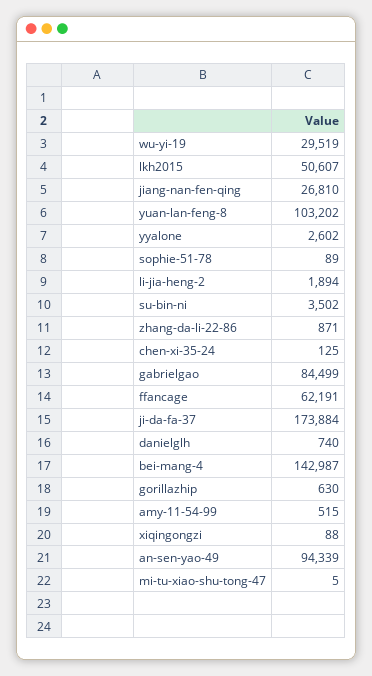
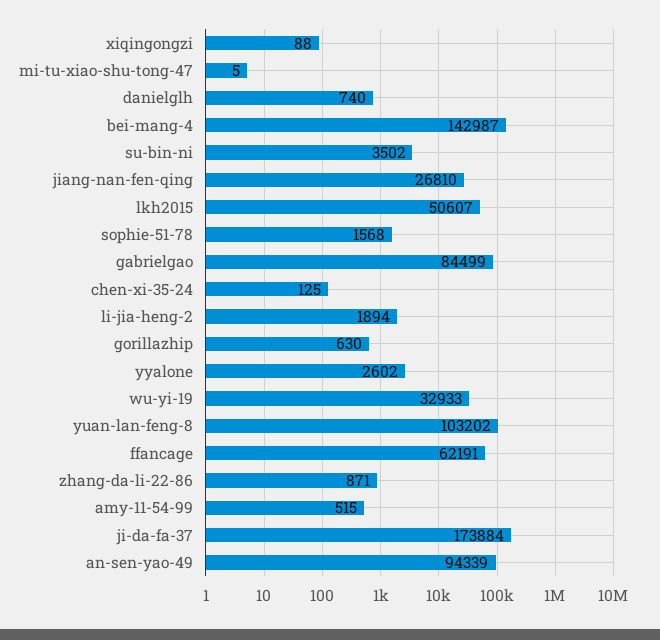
  {
-   "wu-yi-19": 29519,
+   "wu-yi-19": 32933,
    "lkh2015": 50607,
    "jiang-nan-fen-qing": 26810,
    "yuan-lan-feng-8": 103202,
    "yyalone": 2602,
-   "sophie-51-78": 89,
+   "sophie-51-78": 1568,
    "li-jia-heng-2": 1894,
    "su-bin-ni": 3502,
    "zhang-da-li-22-86": 871,
    "chen-xi-35-24": 125,
    "gabrielgao": 84499,
    "ffancage": 62191,
    "ji-da-fa-37": 173884,
    "danielglh": 740,
    "bei-mang-4": 142987,
    "gorillazhip": 630,
    "amy-11-54-99": 515,
    "xiqingongzi": 88,
    "an-sen-yao-49": 94339,
    "mi-tu-xiao-shu-tong-47": 5
  }

